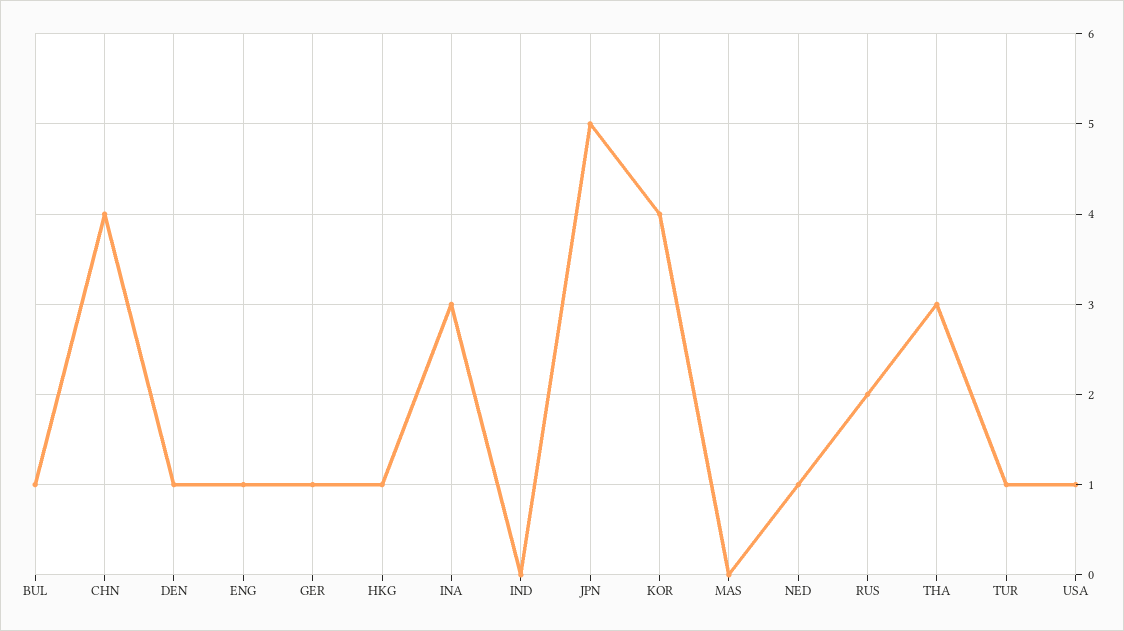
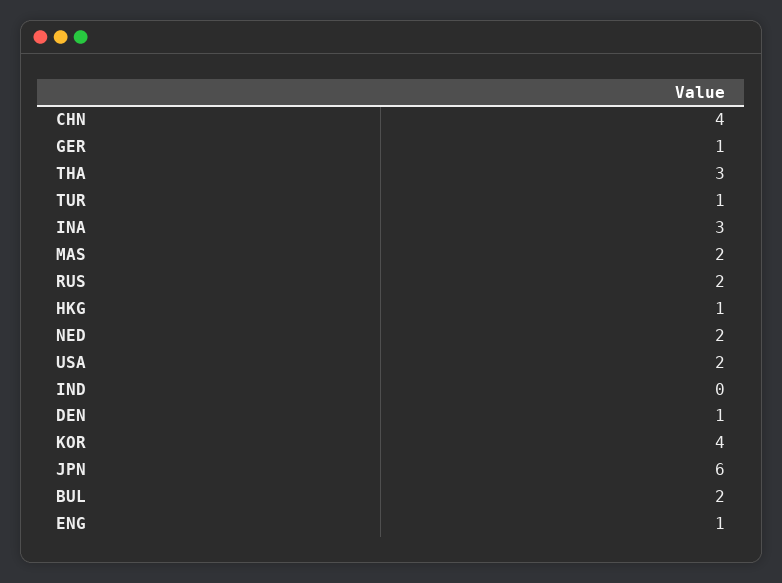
  {
-   "BUL": 1,
+   "BUL": 2,
    "CHN": 4,
    "DEN": 1,
    "ENG": 1,
    "GER": 1,
    "HKG": 1,
    "INA": 3,
    "IND": 0,
-   "JPN": 5,
+   "JPN": 6,
    "KOR": 4,
-   "MAS": 0,
+   "MAS": 2,
-   "NED": 1,
+   "NED": 2,
    "RUS": 2,
    "THA": 3,
    "TUR": 1,
-   "USA": 1
+   "USA": 2
  }

